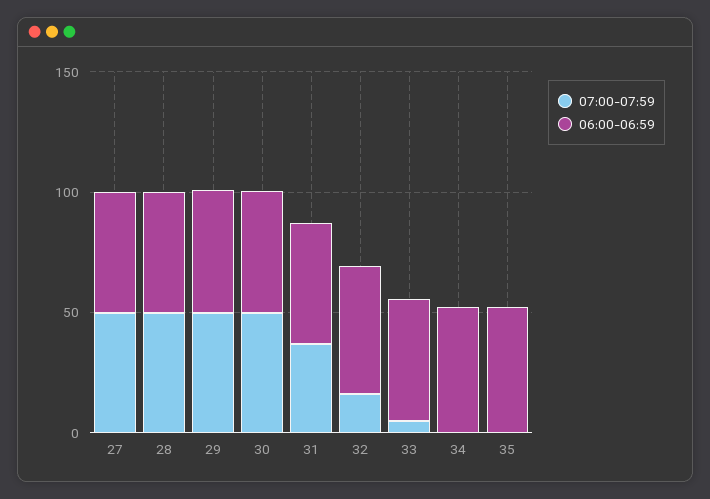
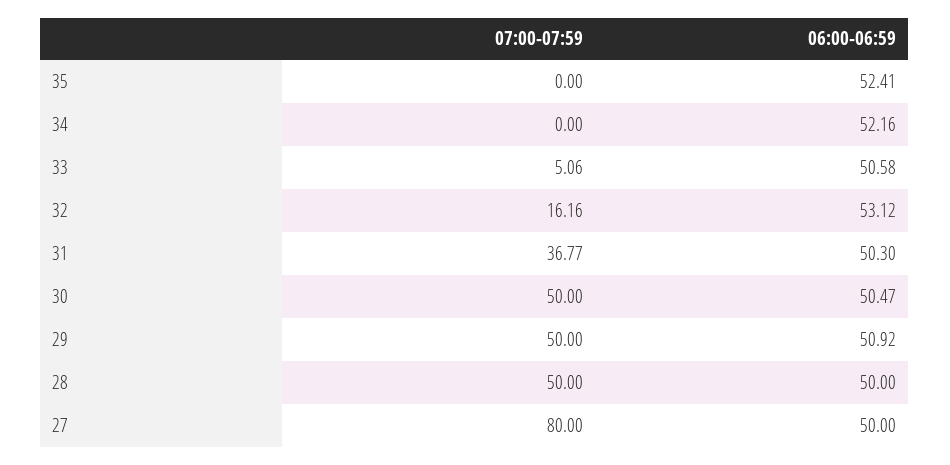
  {
    "07:00-07:59": {
-     "27": 50,
+     "27": 80,
      "28": 50,
      "29": 50,
      "30": 50,
      "31": 36.77,
      "32": 16.16,
      "33": 5.06,
      "34": 0,
      "35": 0
    },
    "06:00-06:59": {
      "27": 50,
      "28": 50,
      "29": 50.92,
      "30": 50.47,
      "31": 50.3,
      "32": 53.12,
      "33": 50.58,
      "34": 52.16,
      "35": 52.41
    }
  }

